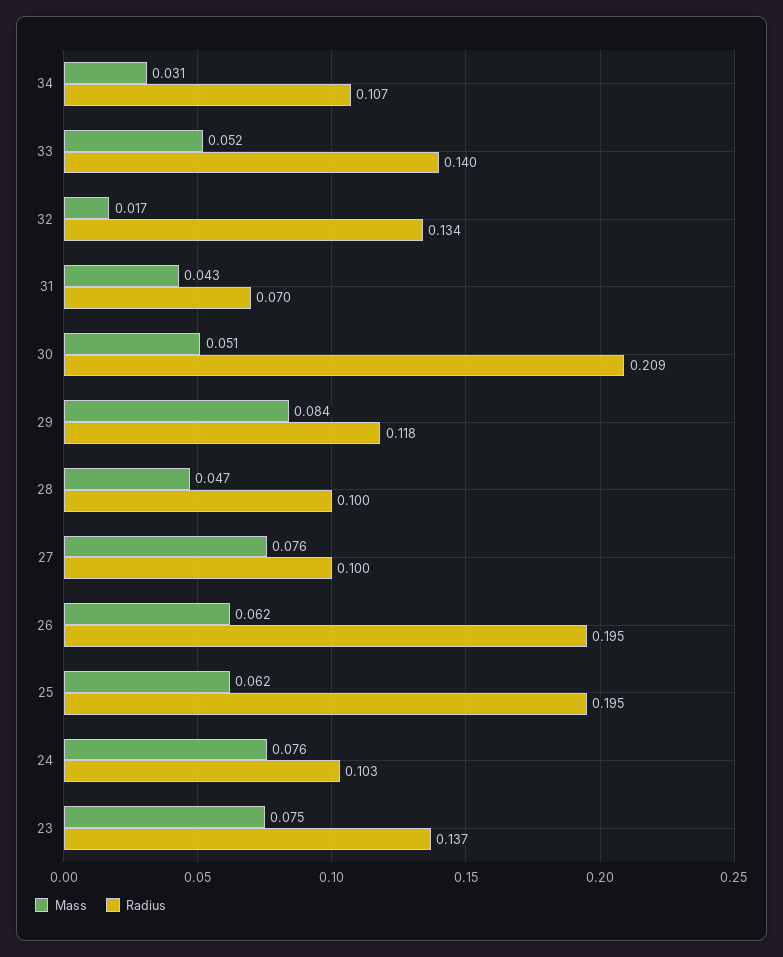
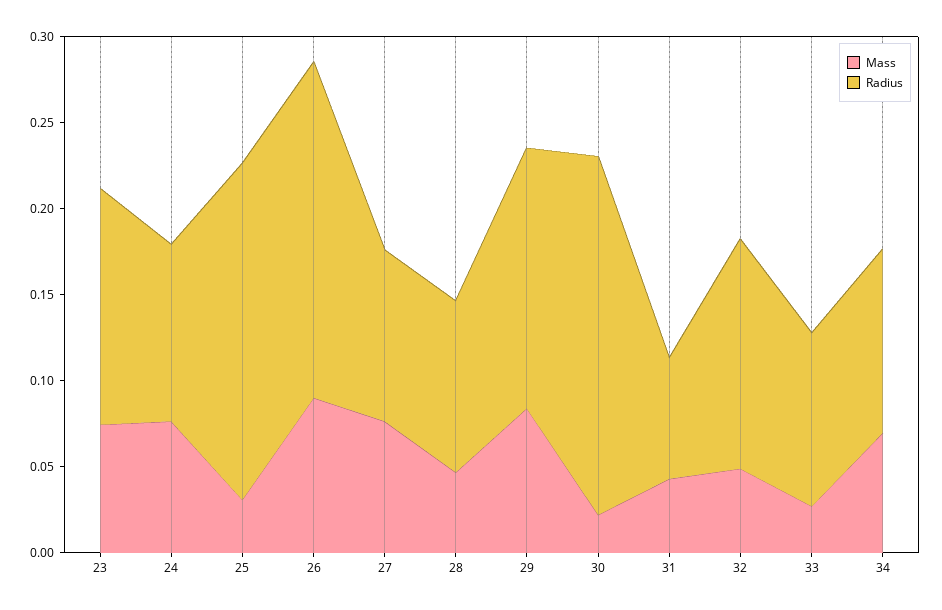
  {
    "Mass": {
-     "34": 0.031,
+     "34": 0.07,
-     "33": 0.052,
+     "33": 0.03,
-     "32": 0.017,
+     "32": 0.05,
      "31": 0.043,
-     "30": 0.051,
+     "30": 0.02,
      "29": 0.084,
      "28": 0.047,
      "27": 0.076,
-     "26": 0.062,
+     "26": 0.09,
-     "25": 0.062,
+     "25": 0.03,
      "24": 0.076,
      "23": 0.075
    },
    "Radius": {
      "34": 0.107,
-     "33": 0.14,
+     "33": 0.1,
      "32": 0.134,
      "31": 0.07,
      "30": 0.209,
-     "29": 0.118,
+     "29": 0.15,
      "28": 0.1,
      "27": 0.1,
      "26": 0.195,
      "25": 0.195,
      "24": 0.103,
      "23": 0.137
    }
  }

